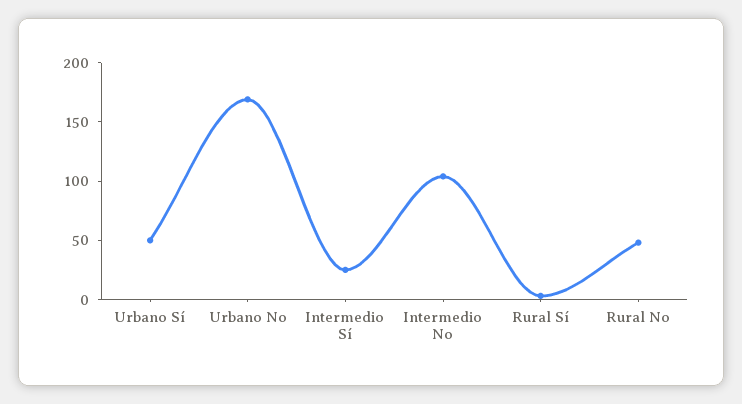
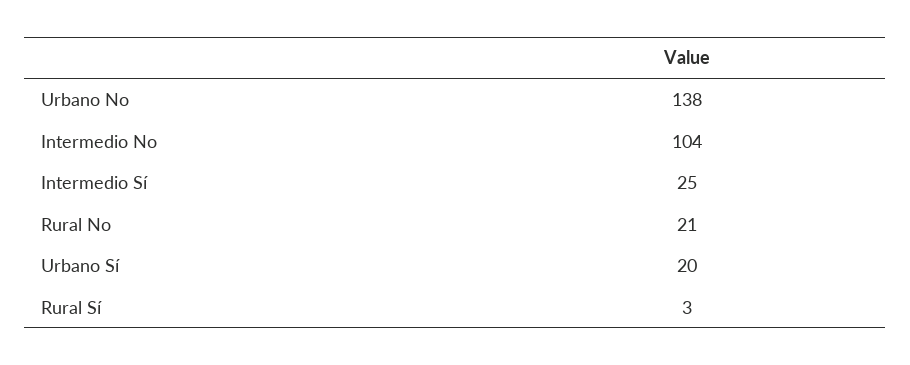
  {
-   "Urbano Sí": 50,
+   "Urbano Sí": 20,
-   "Urbano No": 170,
+   "Urbano No": 138,
    "Intermedio Sí": 25,
    "Intermedio No": 104,
    "Rural Sí": 3,
-   "Rural No": 50
+   "Rural No": 21
  }

